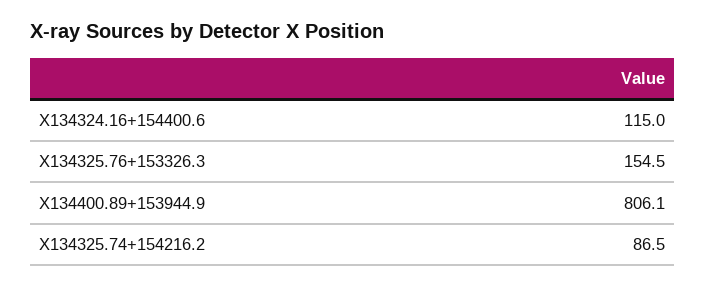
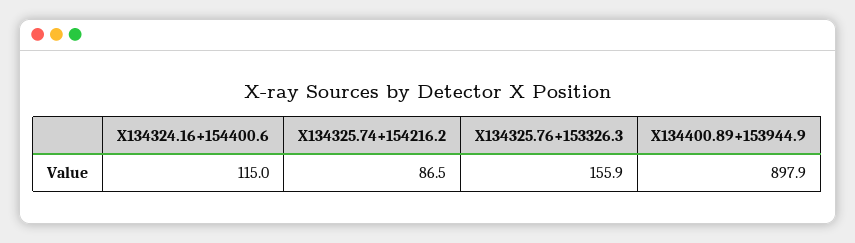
  {
    "X134324.16+154400.6": 115,
-   "X134325.76+153326.3": 154.5,
+   "X134325.76+153326.3": 155.9,
-   "X134400.89+153944.9": 806.1,
+   "X134400.89+153944.9": 897.9,
    "X134325.74+154216.2": 86.5
  }

